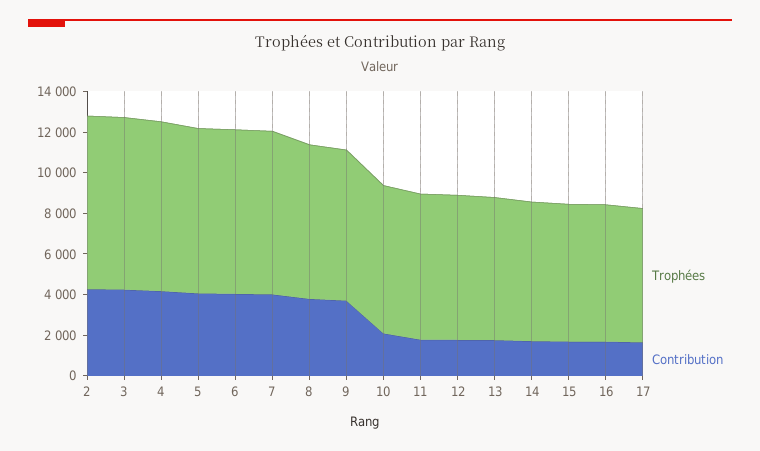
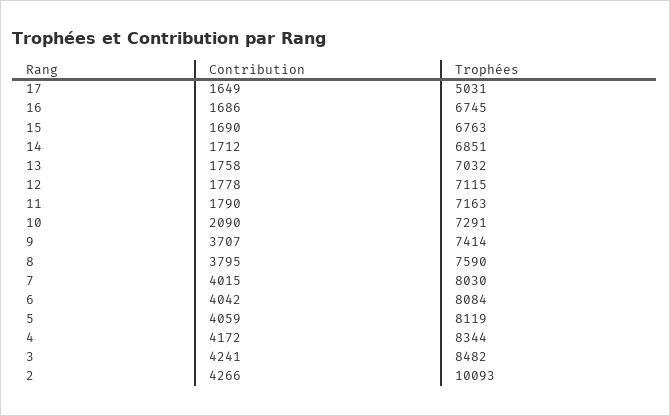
  {
    "Trophées": {
-     "2": 8500,
+     "2": 10093,
      "3": 8482,
      "4": 8344,
      "5": 8119,
      "6": 8084,
      "7": 8030,
      "8": 7590,
      "9": 7414,
      "10": 7291,
      "11": 7163,
      "12": 7115,
      "13": 7032,
      "14": 6851,
      "15": 6763,
      "16": 6745,
-     "17": 6500
+     "17": 5031
    },
    "Contribution": {
      "2": 4266,
      "3": 4241,
      "4": 4172,
      "5": 4059,
      "6": 4042,
      "7": 4015,
      "8": 3795,
      "9": 3707,
      "10": 2090,
      "11": 1790,
      "12": 1778,
      "13": 1758,
      "14": 1712,
      "15": 1690,
      "16": 1686,
      "17": 1649
    }
  }

